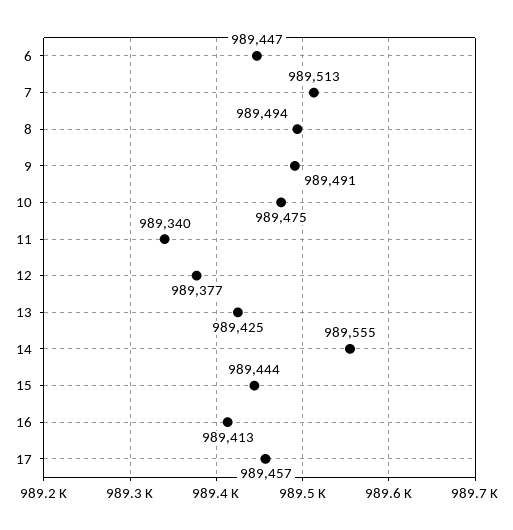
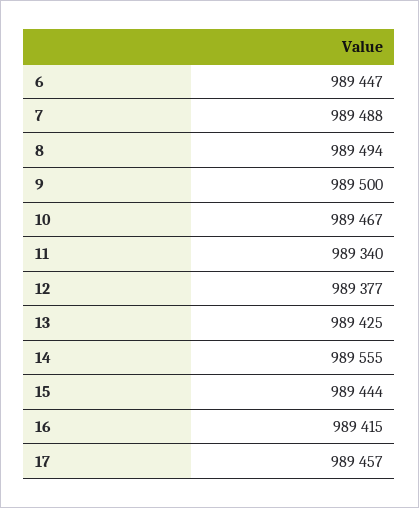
  {
    "6": 989447,
-   "7": 989513,
+   "7": 989488,
    "8": 989494,
-   "9": 989491,
+   "9": 989500,
-   "10": 989475,
+   "10": 989467,
    "11": 989340,
    "12": 989377,
    "13": 989425,
    "14": 989555,
    "15": 989444,
-   "16": 989413,
+   "16": 989415,
    "17": 989457
  }

